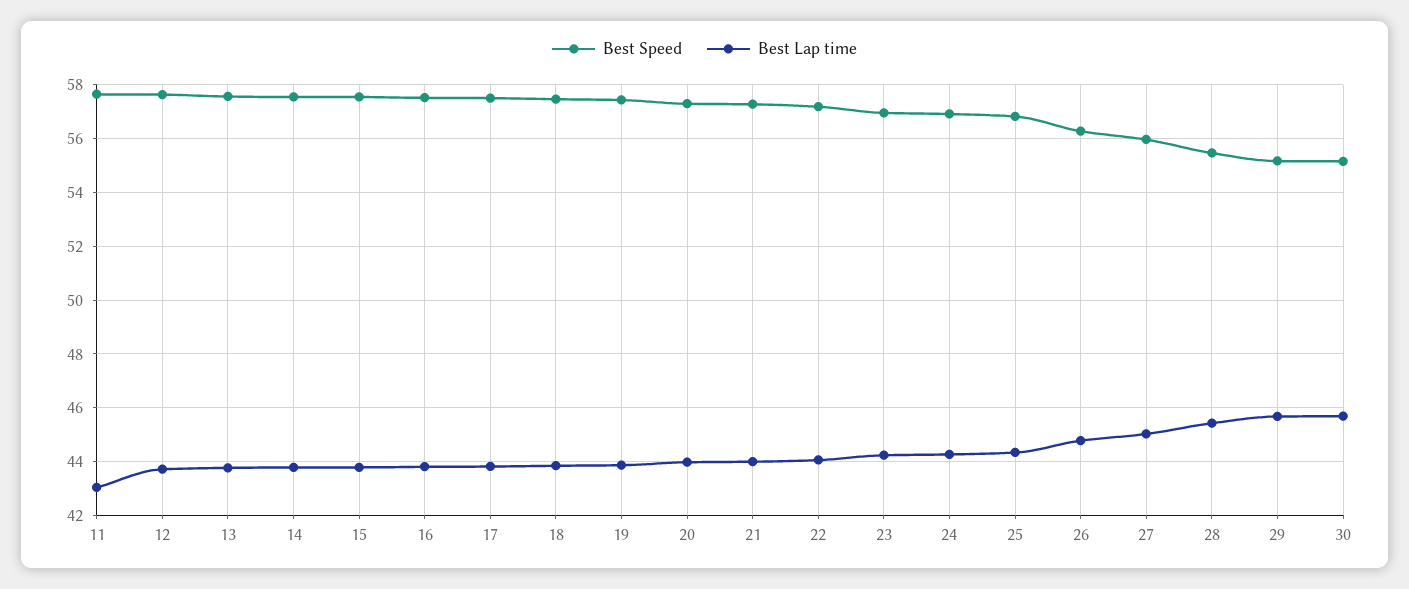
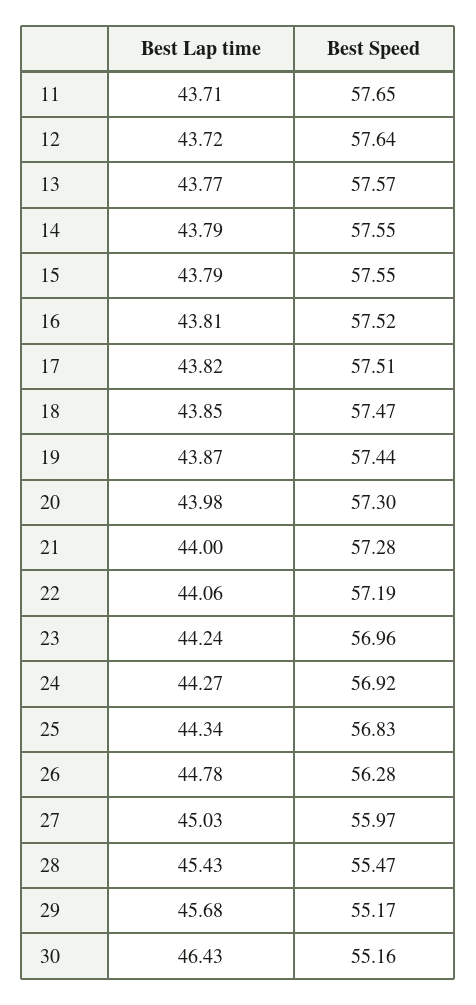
  {
    "Best Speed": {
      "11": 57.65,
      "12": 57.64,
      "13": 57.57,
      "14": 57.55,
      "15": 57.55,
      "16": 57.52,
      "17": 57.51,
      "18": 57.47,
      "19": 57.44,
      "20": 57.3,
      "21": 57.28,
      "22": 57.19,
      "23": 56.96,
      "24": 56.92,
      "25": 56.83,
      "26": 56.28,
      "27": 55.97,
      "28": 55.47,
      "29": 55.17,
      "30": 55.16
    },
    "Best Lap time": {
-     "11": 43,
+     "11": 43.71,
      "12": 43.72,
      "13": 43.77,
      "14": 43.79,
      "15": 43.79,
      "16": 43.81,
      "17": 43.82,
      "18": 43.85,
      "19": 43.87,
      "20": 43.98,
      "21": 44,
      "22": 44.06,
      "23": 44.24,
      "24": 44.27,
      "25": 44.34,
      "26": 44.78,
      "27": 45.03,
      "28": 45.43,
      "29": 45.68,
-     "30": 45.75
+     "30": 46.43
    }
  }

